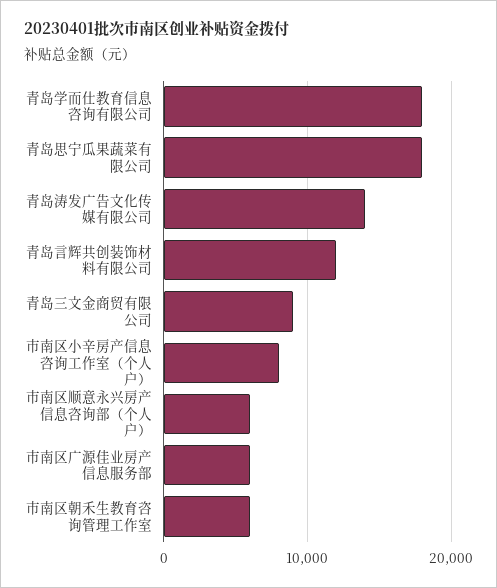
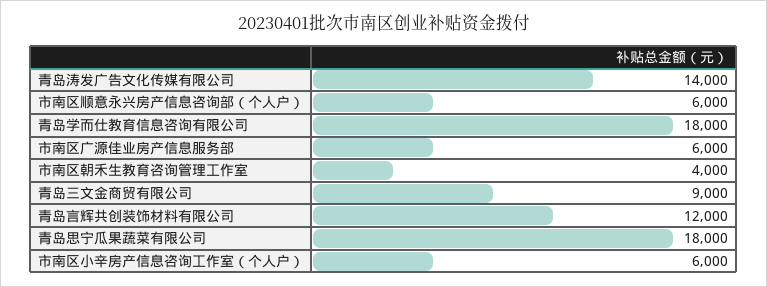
  {
    "青岛学而仕教育信息咨询有限公司": 18000,
    "青岛思宁瓜果蔬菜有限公司": 18000,
    "青岛涛发广告文化传媒有限公司": 14000,
    "青岛言辉共创装饰材料有限公司": 12000,
    "青岛三文金商贸有限公司": 9000,
-   "市南区小辛房产信息咨询工作室（个人户）": 8000,
+   "市南区小辛房产信息咨询工作室（个人户）": 6000,
    "市南区顺意永兴房产信息咨询部（个人户）": 6000,
    "市南区广源佳业房产信息服务部": 6000,
-   "市南区朝禾生教育咨询管理工作室": 6000
+   "市南区朝禾生教育咨询管理工作室": 4000
  }

